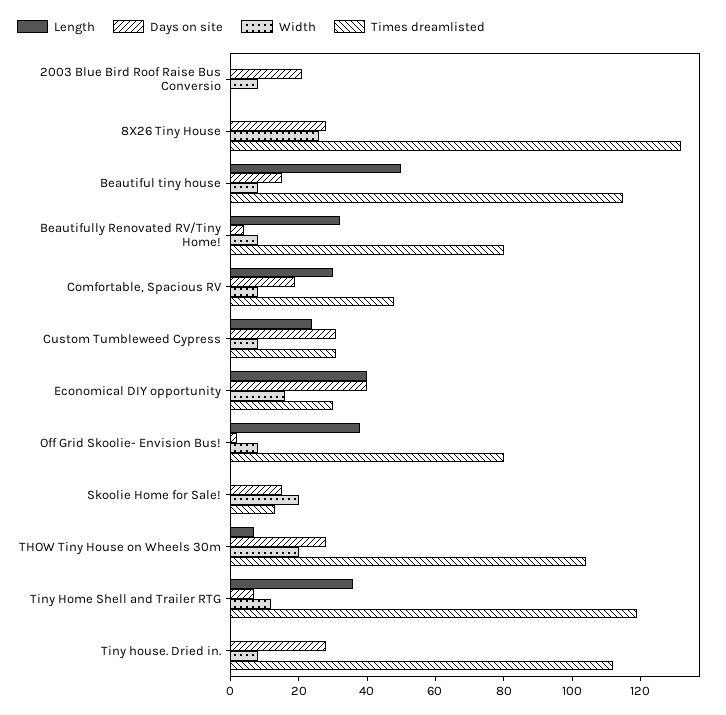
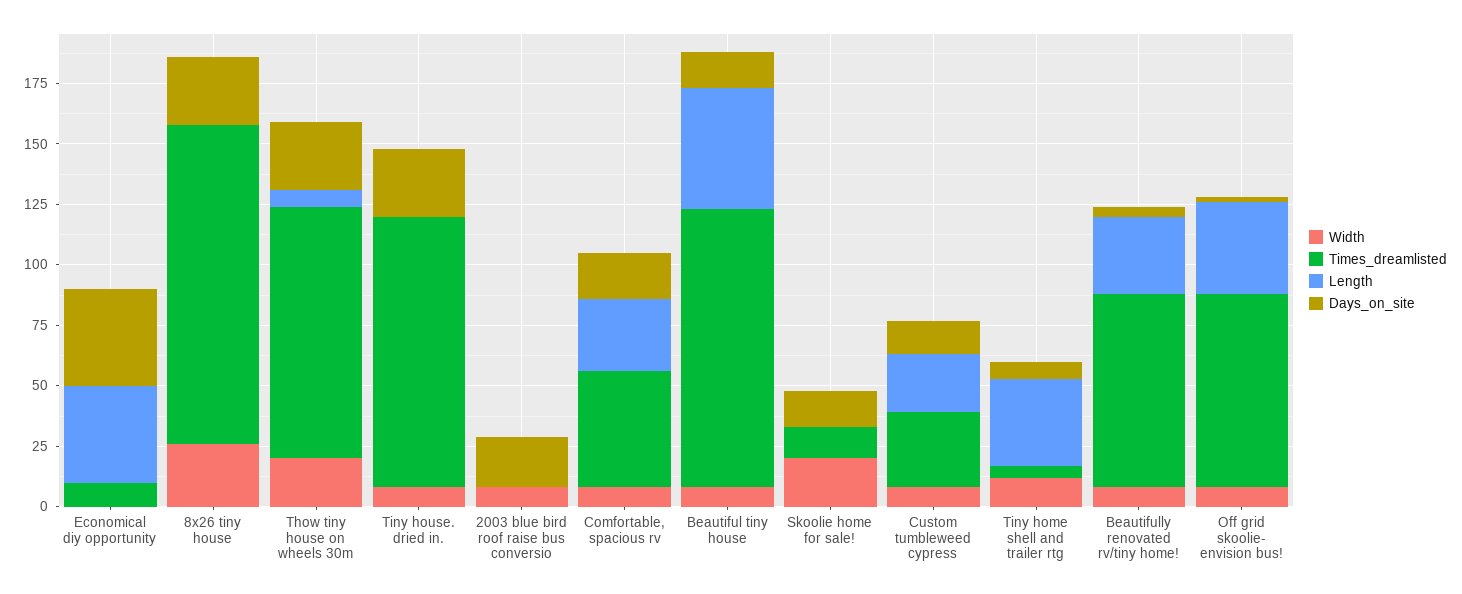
  {
    "Length": {
      "2003 Blue Bird Roof Raise Bus Conversio": 0,
      "8X26 Tiny House": 0,
      "Beautiful tiny house": 50,
      "Beautifully Renovated RV/Tiny Home!": 30,
      "Comfortable, Spacious RV": 30,
      "Custom Tumbleweed Cypress": 25,
      "Economical DIY opportunity": 40,
      "Off Grid Skoolie- Envision Bus!": 40,
      "Skoolie Home for Sale!": 0,
      "THOW Tiny House on Wheels 30m": 5,
      "Tiny Home Shell and Trailer RTG": 35,
      "Tiny house. Dried in.": 0
    },
    "Days on site": {
      "2003 Blue Bird Roof Raise Bus Conversio": 20,
      "8X26 Tiny House": 30,
      "Beautiful tiny house": 15,
      "Beautifully Renovated RV/Tiny Home!": 5,
      "Comfortable, Spacious RV": 20,
-     "Custom Tumbleweed Cypress": 30,
+     "Custom Tumbleweed Cypress": 15,
      "Economical DIY opportunity": 40,
      "Off Grid Skoolie- Envision Bus!": 0,
      "Skoolie Home for Sale!": 15,
      "THOW Tiny House on Wheels 30m": 30,
      "Tiny Home Shell and Trailer RTG": 5,
      "Tiny house. Dried in.": 30
    },
    "Width": {
      "2003 Blue Bird Roof Raise Bus Conversio": 10,
      "8X26 Tiny House": 25,
      "Beautiful tiny house": 10,
      "Beautifully Renovated RV/Tiny Home!": 10,
      "Comfortable, Spacious RV": 10,
      "Custom Tumbleweed Cypress": 10,
-     "Economical DIY opportunity": 15,
+     "Economical DIY opportunity": 0,
      "Off Grid Skoolie- Envision Bus!": 10,
      "Skoolie Home for Sale!": 20,
      "THOW Tiny House on Wheels 30m": 20,
      "Tiny Home Shell and Trailer RTG": 10,
      "Tiny house. Dried in.": 10
    },
    "Times dreamlisted": {
      "2003 Blue Bird Roof Raise Bus Conversio": 0,
      "8X26 Tiny House": 130,
      "Beautiful tiny house": 115,
      "Beautifully Renovated RV/Tiny Home!": 80,
      "Comfortable, Spacious RV": 50,
      "Custom Tumbleweed Cypress": 30,
-     "Economical DIY opportunity": 30,
+     "Economical DIY opportunity": 10,
      "Off Grid Skoolie- Envision Bus!": 80,
      "Skoolie Home for Sale!": 15,
      "THOW Tiny House on Wheels 30m": 105,
-     "Tiny Home Shell and Trailer RTG": 120,
+     "Tiny Home Shell and Trailer RTG": 5,
      "Tiny house. Dried in.": 110
    }
  }

